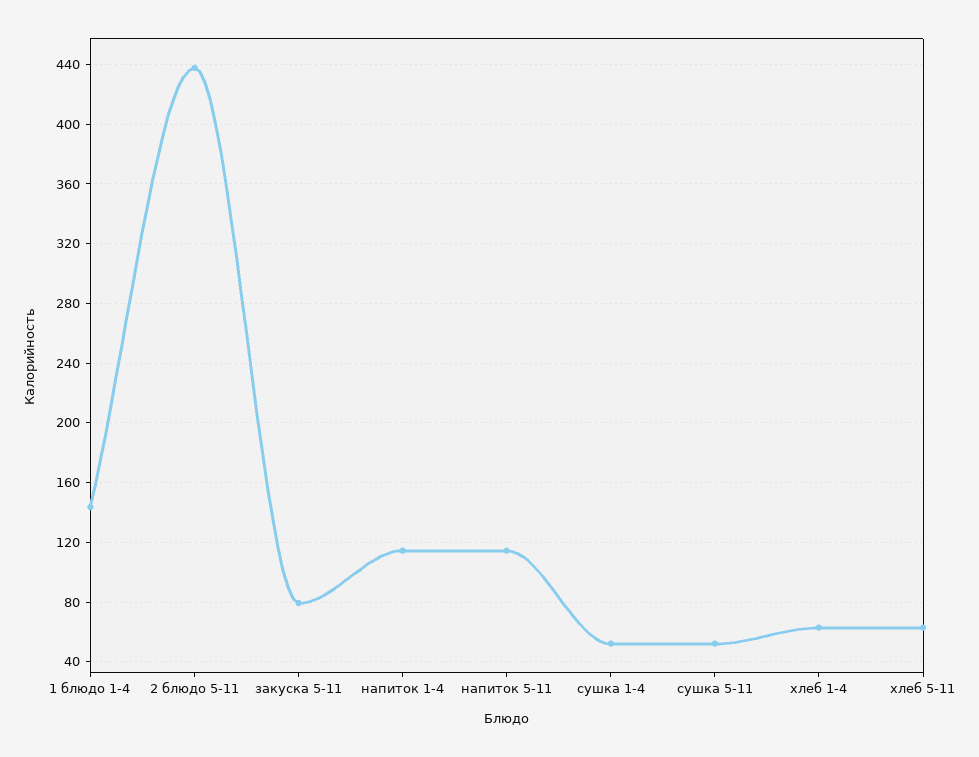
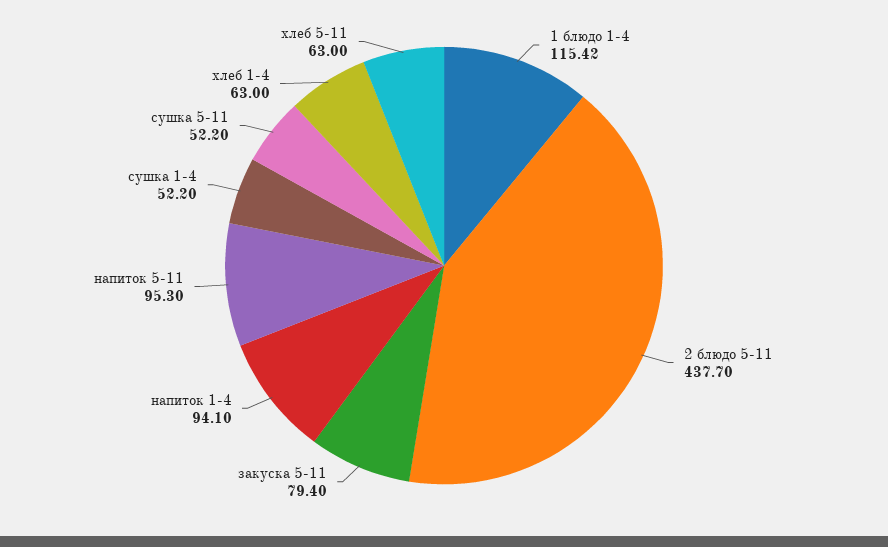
  {
-   "1 блюдо 1-4": 145,
+   "1 блюдо 1-4": 115.42,
    "2 блюдо 5-11": 437.7,
    "закуска 5-11": 79.4,
-   "напиток 1-4": 115,
+   "напиток 1-4": 94.1,
-   "напиток 5-11": 115,
+   "напиток 5-11": 95.3,
    "сушка 1-4": 52.2,
    "сушка 5-11": 52.2,
    "хлеб 1-4": 63,
    "хлеб 5-11": 63
  }

